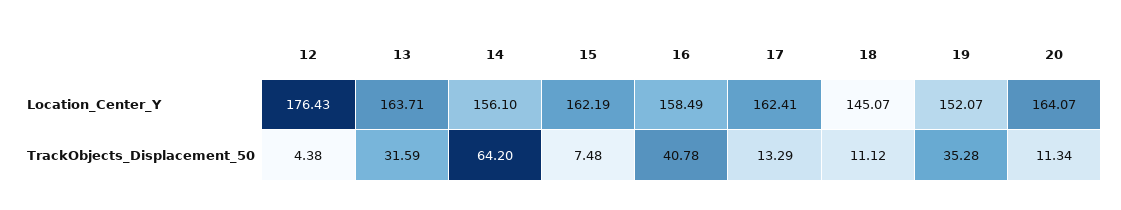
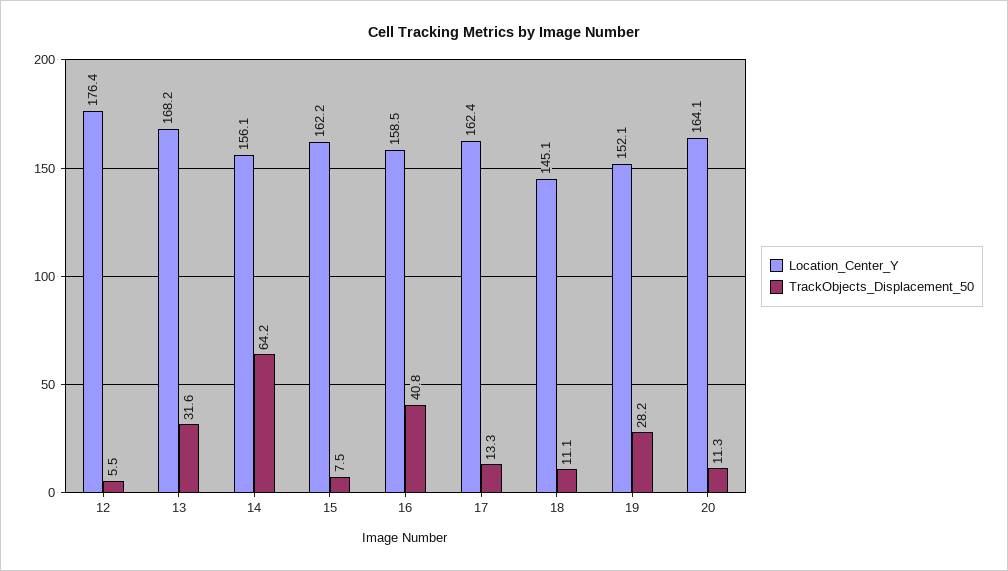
  {
    "Location_Center_Y": {
      "12": 176.43,
-     "13": 163.71,
+     "13": 168.2,
      "14": 156.1,
      "15": 162.19,
      "16": 158.49,
      "17": 162.41,
      "18": 145.07,
      "19": 152.07,
      "20": 164.07
    },
    "TrackObjects_Displacement_50": {
-     "12": 4.38,
+     "12": 5.5,
      "13": 31.59,
      "14": 64.2,
      "15": 7.48,
      "16": 40.78,
      "17": 13.29,
      "18": 11.12,
-     "19": 35.28,
+     "19": 28.2,
      "20": 11.34
    }
  }

